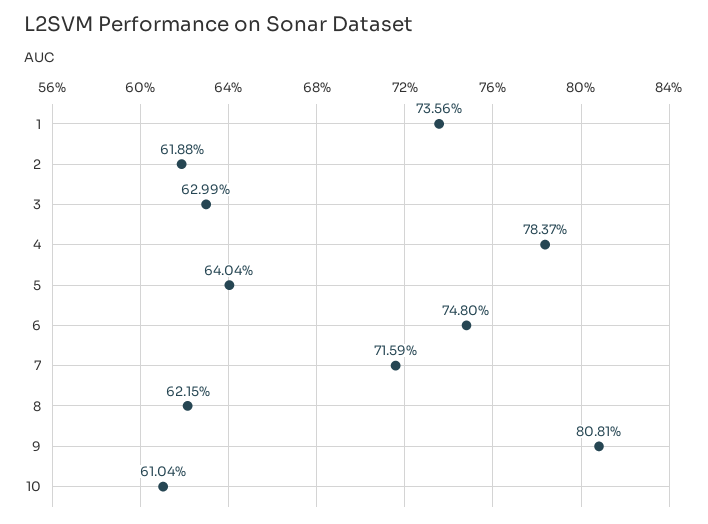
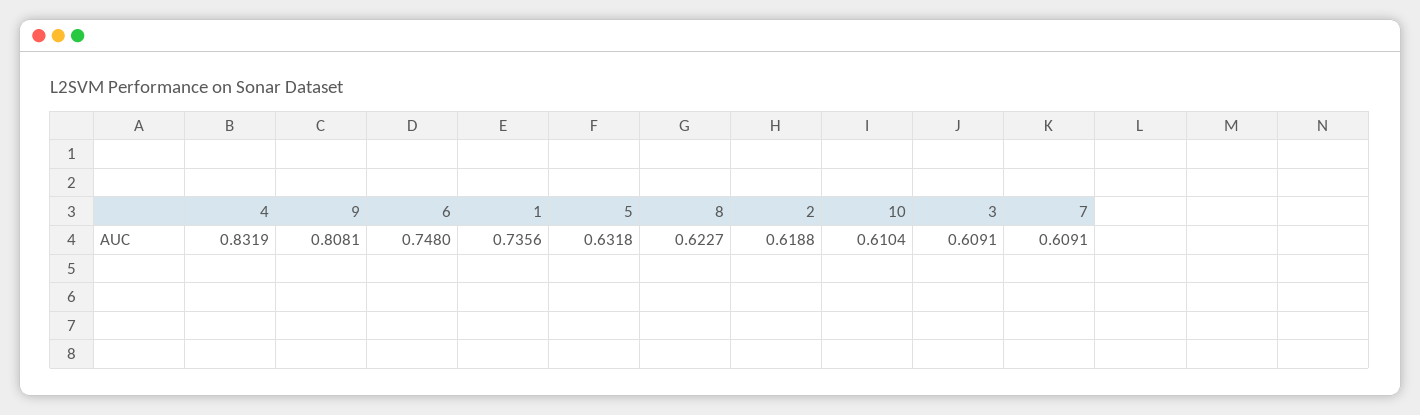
  {
    "1": 0.7356,
    "2": 0.6188,
-   "3": 0.6299,
+   "3": 0.6091,
-   "4": 0.7837,
+   "4": 0.8319,
-   "5": 0.6404,
+   "5": 0.6318,
    "6": 0.748,
-   "7": 0.7159,
+   "7": 0.6091,
-   "8": 0.6215,
+   "8": 0.6227,
    "9": 0.8081,
    "10": 0.6104
  }

